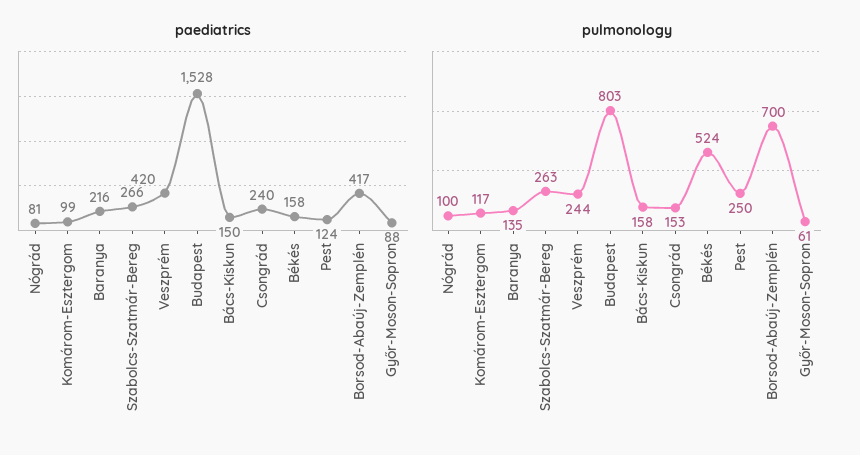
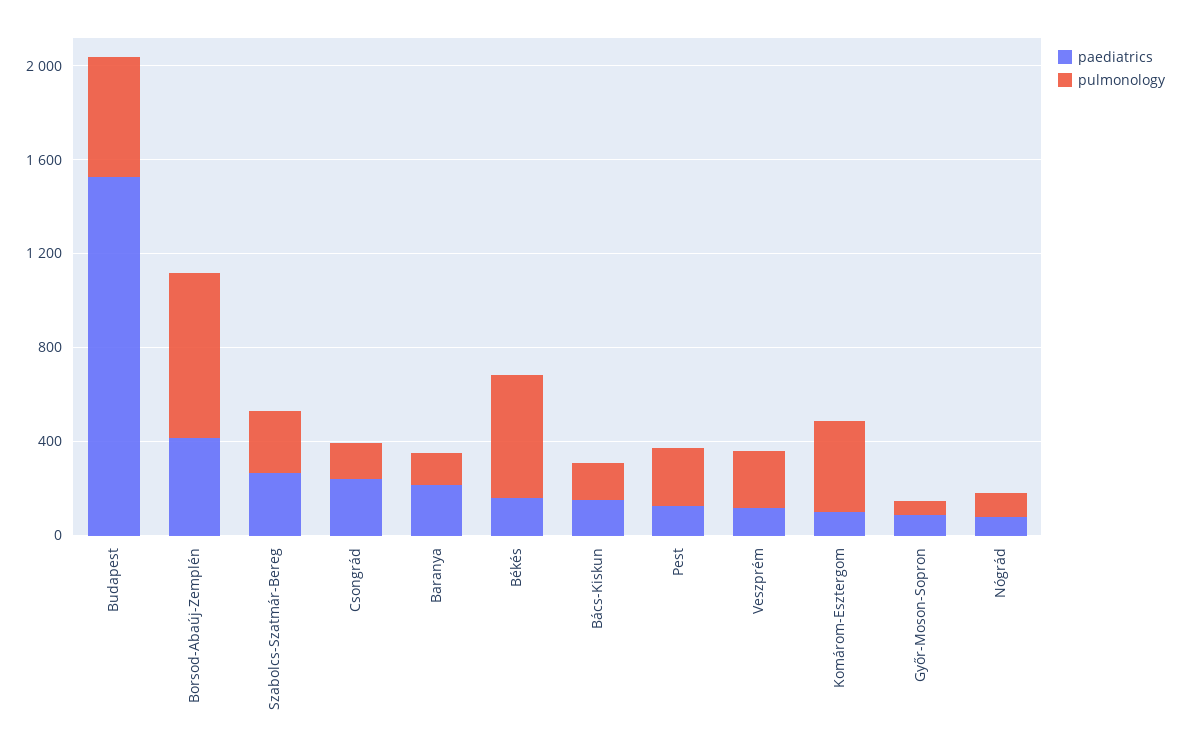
  {
    "paediatrics": {
      "Nógrád": 81,
      "Komárom-Esztergom": 99,
      "Baranya": 216,
      "Szabolcs-Szatmár-Bereg": 266,
-     "Veszprém": 420,
+     "Veszprém": 100,
      "Budapest": 1528,
      "Bács-Kiskun": 150,
      "Csongrád": 240,
      "Békés": 158,
      "Pest": 124,
      "Borsod-Abaúj-Zemplén": 417,
      "Győr-Moson-Sopron": 88
    },
    "pulmonology": {
      "Nógrád": 100,
-     "Komárom-Esztergom": 117,
+     "Komárom-Esztergom": 400,
      "Baranya": 135,
      "Szabolcs-Szatmár-Bereg": 263,
      "Veszprém": 244,
-     "Budapest": 803,
+     "Budapest": 500,
      "Bács-Kiskun": 158,
      "Csongrád": 153,
      "Békés": 524,
      "Pest": 250,
      "Borsod-Abaúj-Zemplén": 700,
      "Győr-Moson-Sopron": 61
    }
  }

